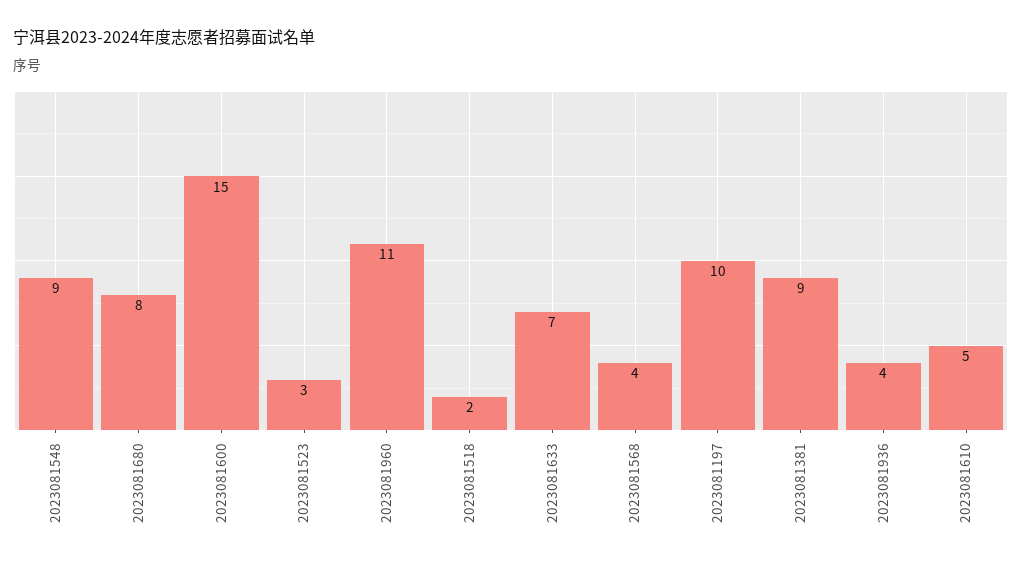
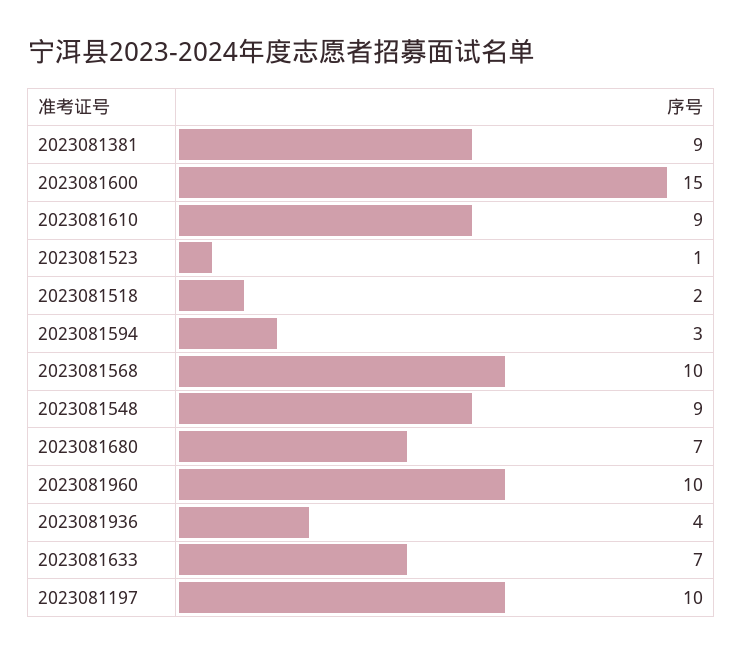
  {
    "2023081548": 9,
-   "2023081680": 8,
+   "2023081680": 7,
    "2023081600": 15,
-   "2023081523": 3,
+   "2023081523": 1,
-   "2023081960": 11,
+   "2023081960": 10,
    "2023081518": 2,
    "2023081633": 7,
-   "2023081568": 4,
+   "2023081568": 10,
    "2023081197": 10,
    "2023081381": 9,
    "2023081936": 4,
-   "2023081610": 5
+   "2023081610": 9,
+   "2023081594": 3
  }

